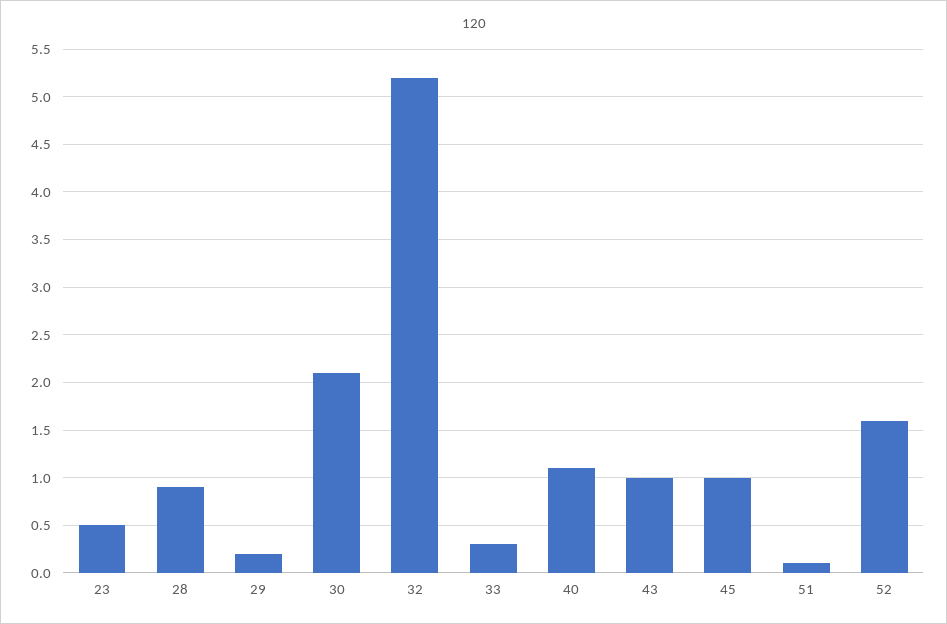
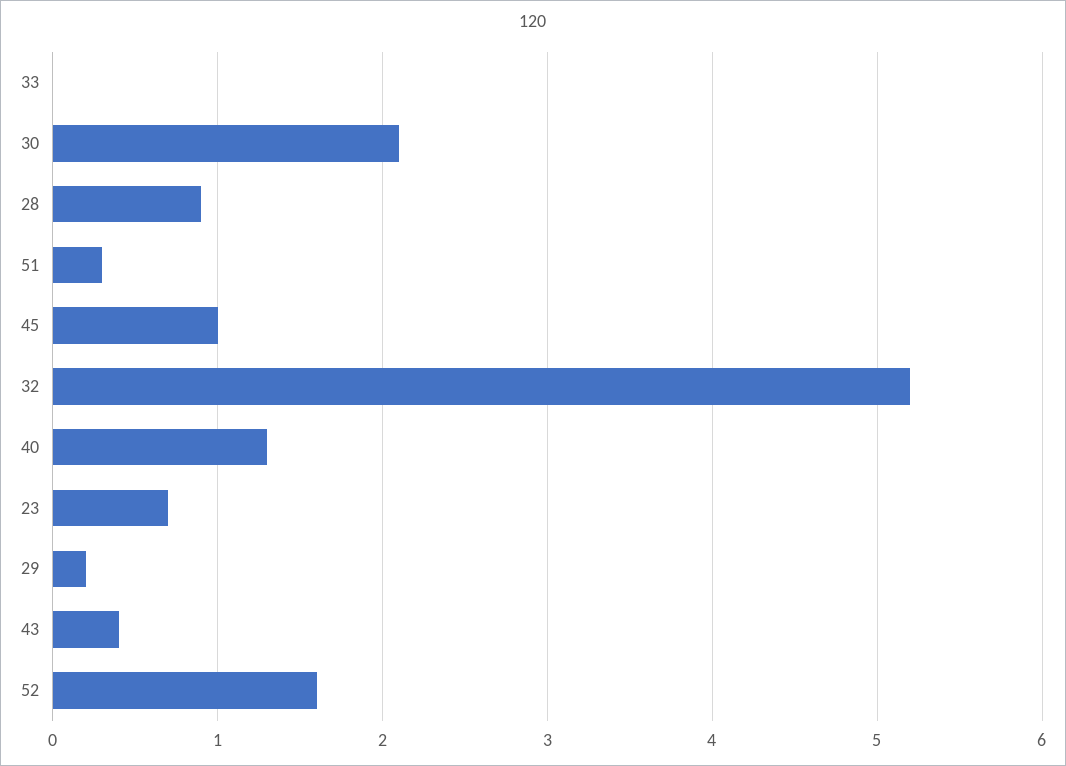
  {
-   "23": 0.5,
+   "23": 0.7,
    "28": 0.9,
    "29": 0.2,
    "30": 2.1,
    "32": 5.2,
-   "33": 0.3,
+   "33": 0,
-   "40": 1.1,
+   "40": 1.3,
-   "43": 1,
+   "43": 0.4,
    "45": 1,
-   "51": 0.1,
+   "51": 0.3,
    "52": 1.6
  }

